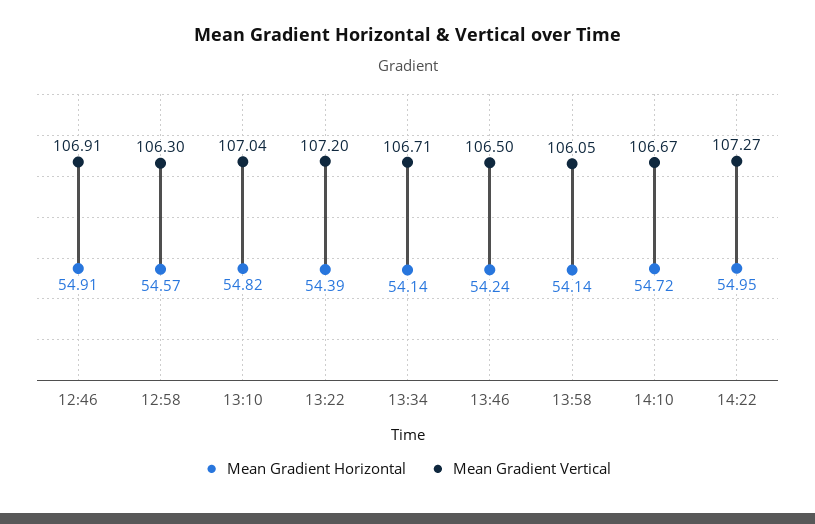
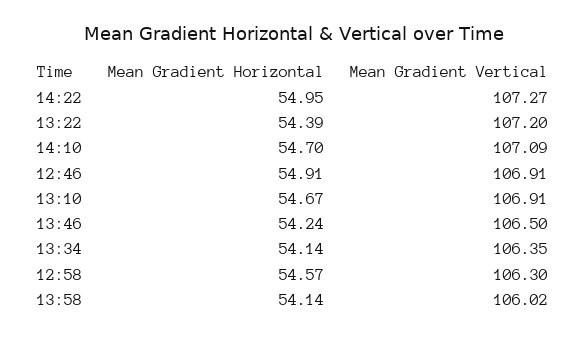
  {
    "Mean Gradient Horizontal": {
      "12:46": 54.91,
      "12:58": 54.57,
-     "13:10": 54.82,
+     "13:10": 54.67,
      "13:22": 54.39,
      "13:34": 54.14,
      "13:46": 54.24,
      "13:58": 54.14,
-     "14:10": 54.72,
+     "14:10": 54.7,
      "14:22": 54.95
    },
    "Mean Gradient Vertical": {
      "12:46": 106.91,
      "12:58": 106.3,
-     "13:10": 107.04,
+     "13:10": 106.91,
      "13:22": 107.2,
-     "13:34": 106.71,
+     "13:34": 106.35,
      "13:46": 106.5,
-     "13:58": 106.05,
+     "13:58": 106.02,
-     "14:10": 106.67,
+     "14:10": 107.09,
      "14:22": 107.27
    }
  }

